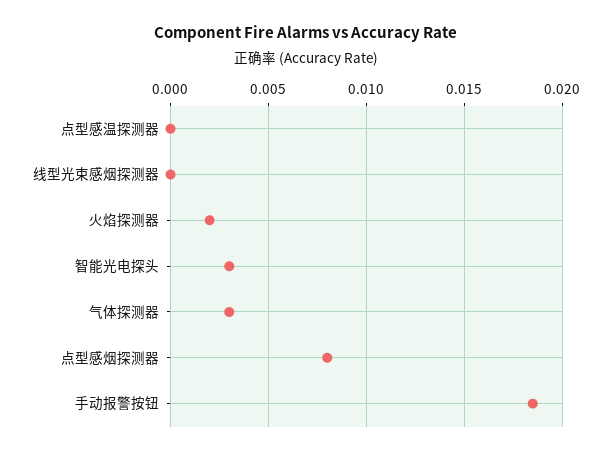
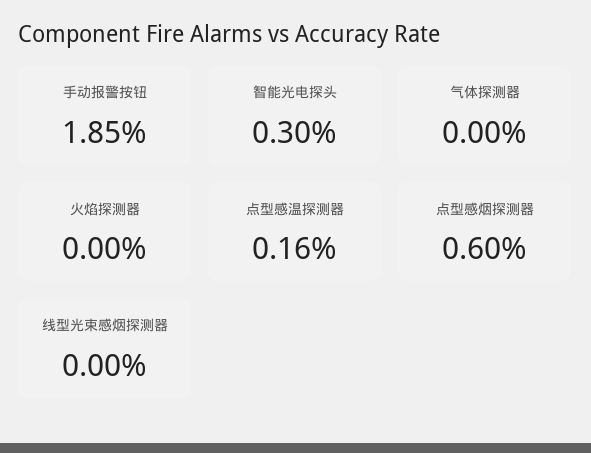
  {
-   "点型感温探测器": 0,
+   "点型感温探测器": 0.0016,
    "线型光束感烟探测器": 0,
-   "火焰探测器": 0.002,
+   "火焰探测器": 0,
    "智能光电探头": 0.003,
-   "气体探测器": 0.003,
+   "气体探测器": 0,
-   "点型感烟探测器": 0.008,
+   "点型感烟探测器": 0.006,
    "手动报警按钮": 0.0185
  }

